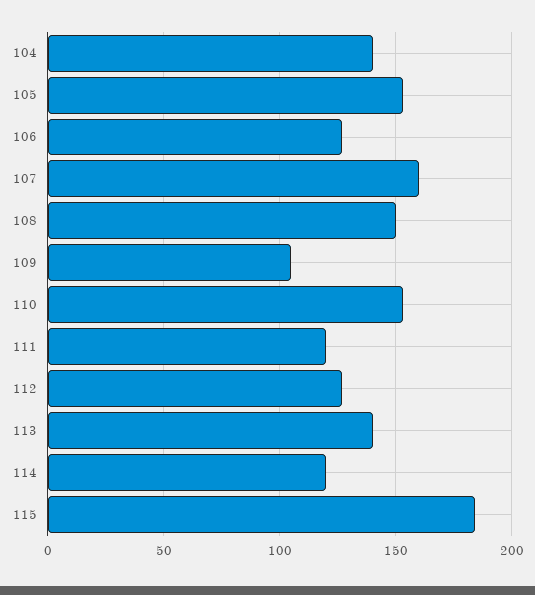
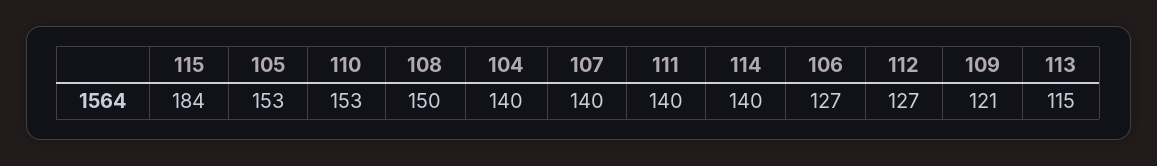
  {
    "104": 140,
    "105": 153,
    "106": 127,
-   "107": 160,
+   "107": 140,
    "108": 150,
-   "109": 105,
+   "109": 121,
    "110": 153,
-   "111": 120,
+   "111": 140,
    "112": 127,
-   "113": 140,
+   "113": 115,
-   "114": 120,
+   "114": 140,
    "115": 184
  }

